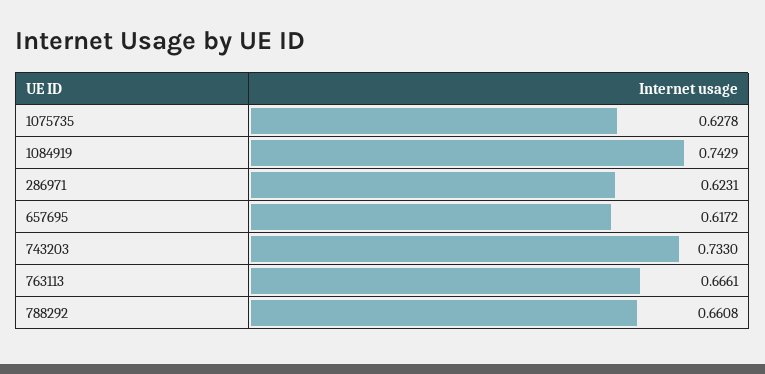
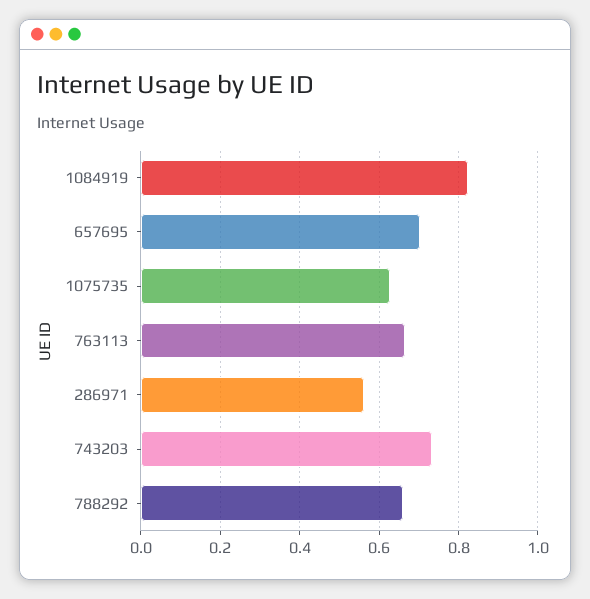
  {
    "1075735": 0.6278,
-   "1084919": 0.7429,
+   "1084919": 0.82,
-   "286971": 0.6231,
+   "286971": 0.56,
-   "657695": 0.6172,
+   "657695": 0.7,
    "743203": 0.733,
    "763113": 0.6661,
    "788292": 0.6608
  }

